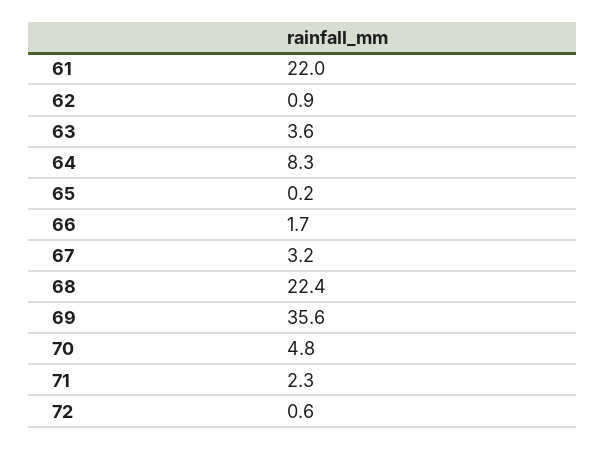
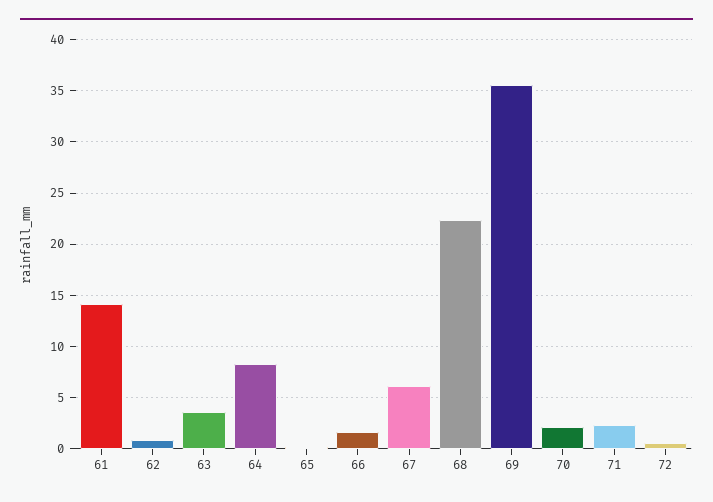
  {
-   "61": 22,
+   "61": 14,
    "62": 0.9,
    "63": 3.6,
    "64": 8.3,
    "65": 0.2,
    "66": 1.7,
-   "67": 3.2,
+   "67": 6,
    "68": 22.4,
    "69": 35.6,
-   "70": 4.8,
+   "70": 2,
    "71": 2.3,
    "72": 0.6
  }

